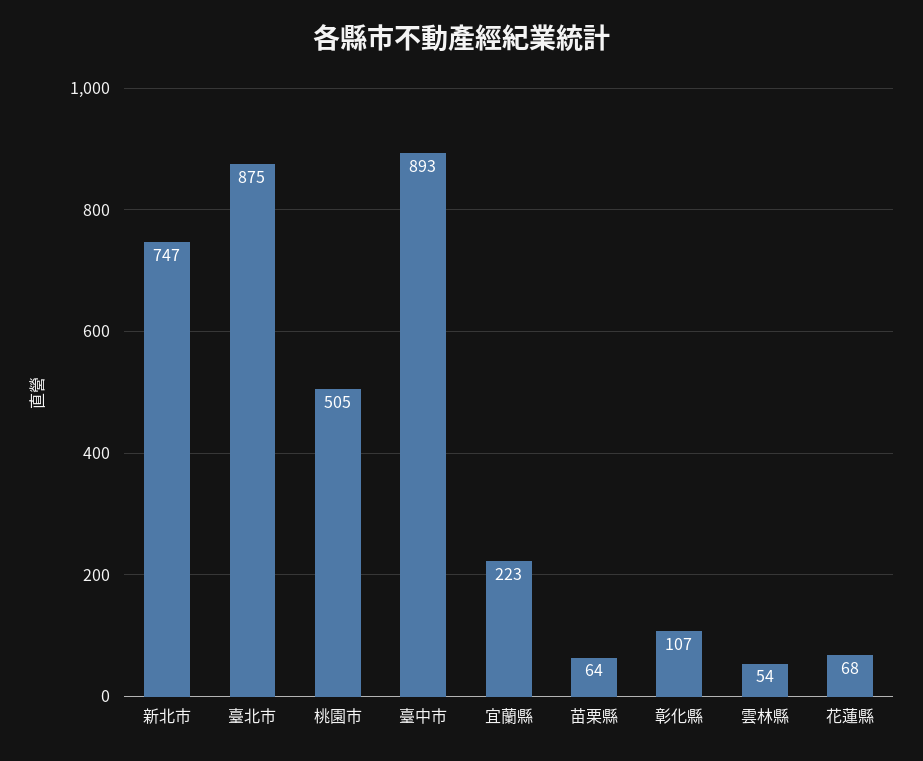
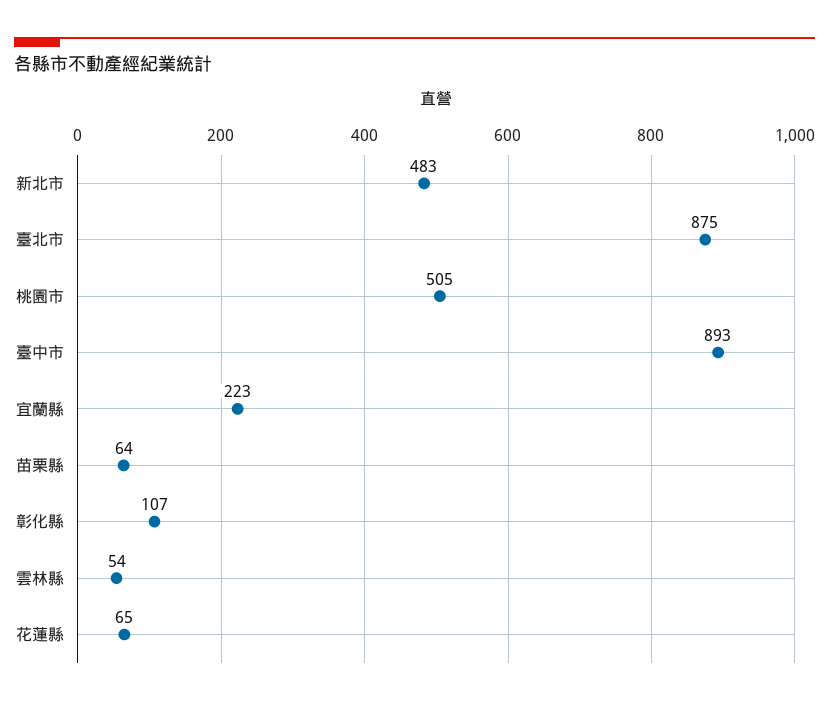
  {
-   "新北市": 747,
+   "新北市": 483,
    "臺北市": 875,
    "桃園市": 505,
    "臺中市": 893,
    "宜蘭縣": 223,
    "苗栗縣": 64,
    "彰化縣": 107,
    "雲林縣": 54,
-   "花蓮縣": 68
+   "花蓮縣": 65
  }

